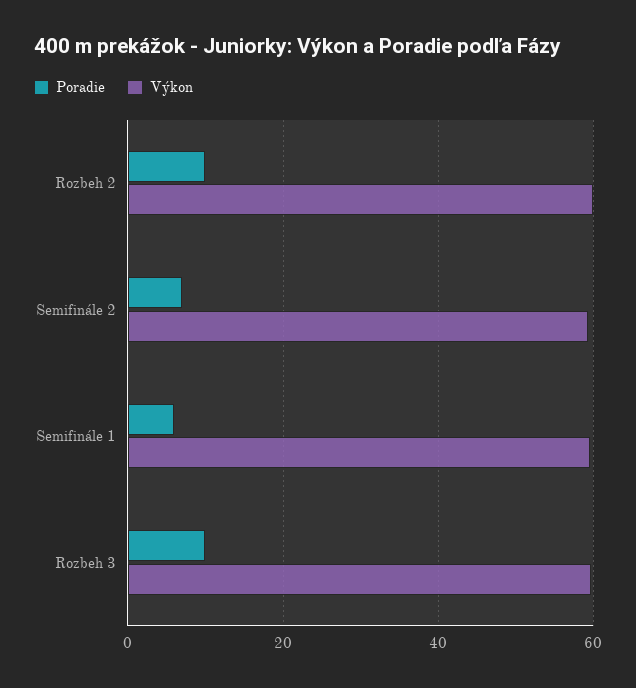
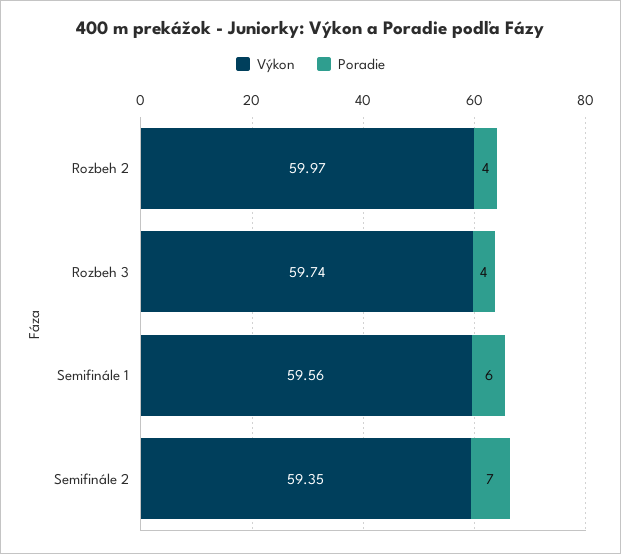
  {
    "Poradie": {
-     "Rozbeh 2": 10,
+     "Rozbeh 2": 4,
      "Semifinále 2": 7,
      "Semifinále 1": 6,
-     "Rozbeh 3": 10
+     "Rozbeh 3": 4
    },
    "Výkon": {
      "Rozbeh 2": 59.97,
      "Semifinále 2": 59.35,
      "Semifinále 1": 59.56,
      "Rozbeh 3": 59.74
    }
  }

